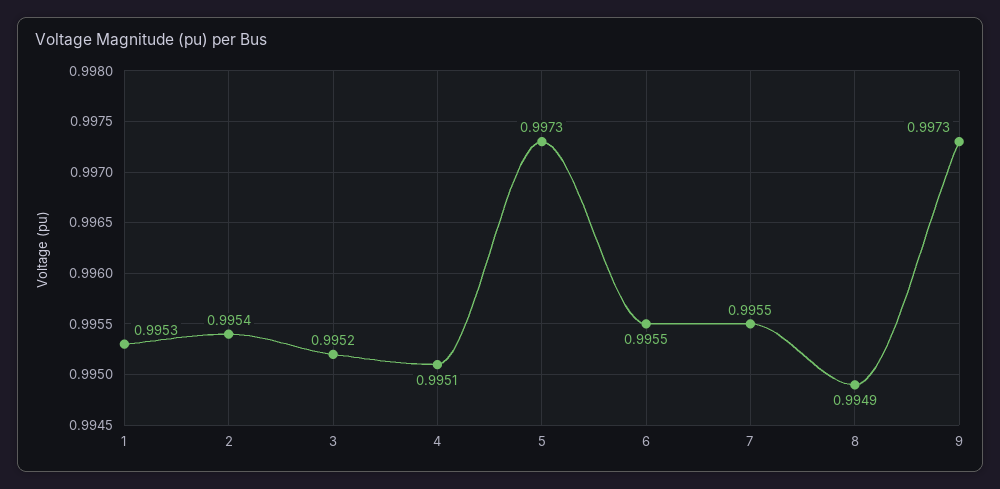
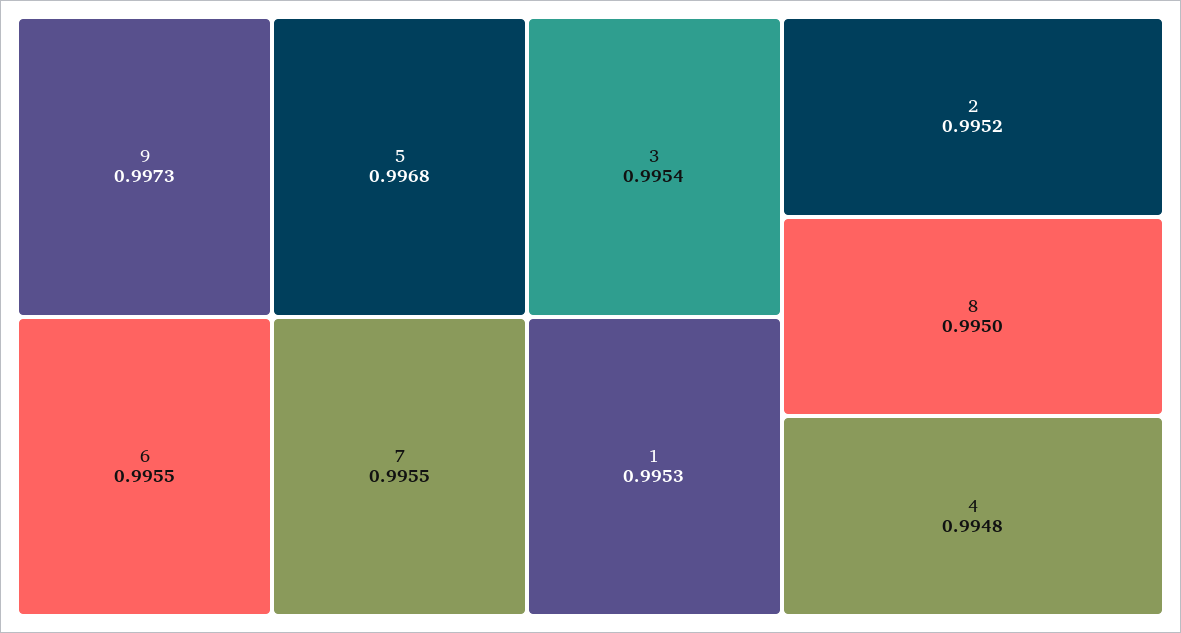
  {
    "1": 0.9953,
-   "2": 0.9954,
+   "2": 0.9952,
-   "3": 0.9952,
+   "3": 0.9954,
-   "4": 0.9951,
+   "4": 0.9948,
-   "5": 0.9973,
+   "5": 0.9968,
    "6": 0.9955,
    "7": 0.9955,
-   "8": 0.9949,
+   "8": 0.995,
    "9": 0.9973
  }

